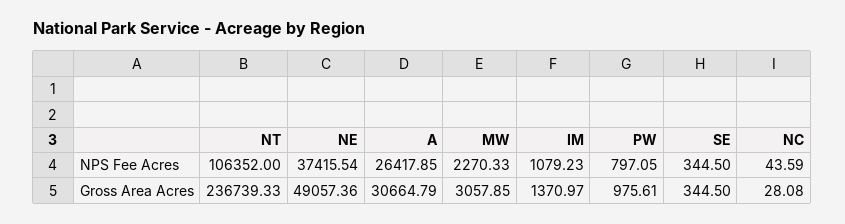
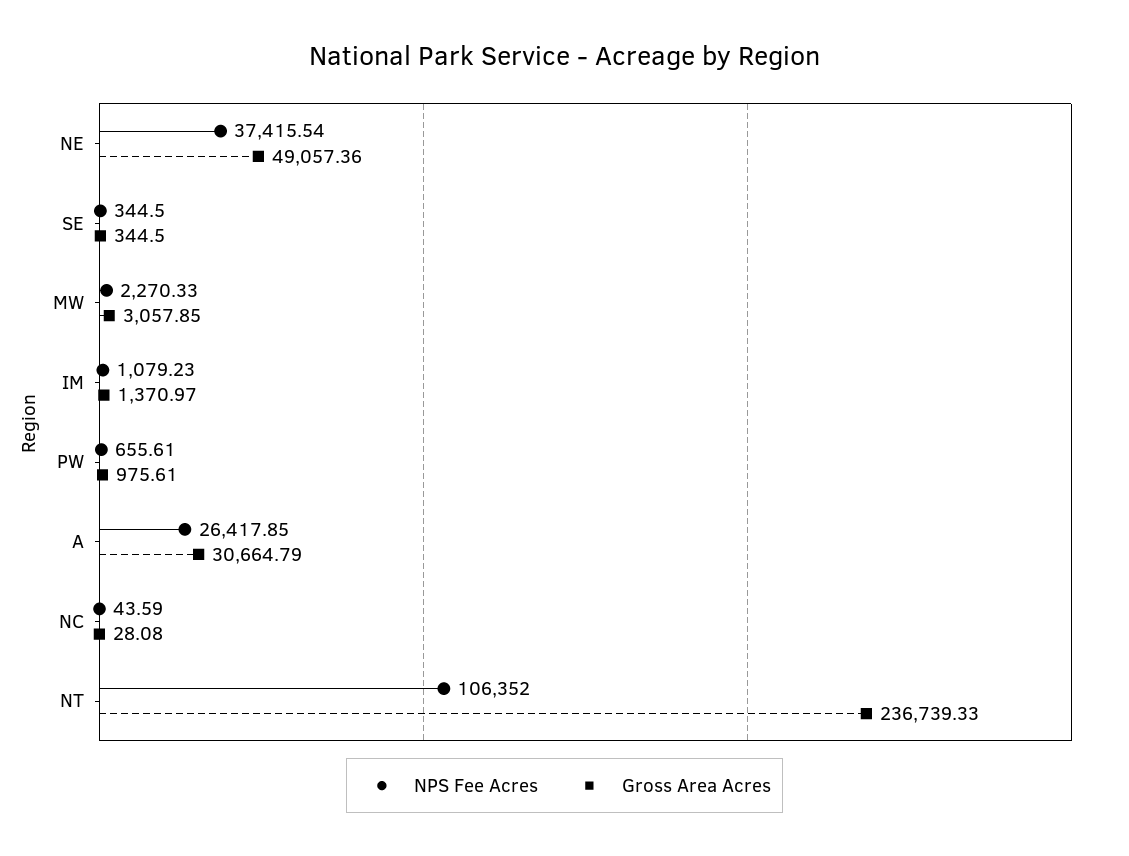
  {
    "NPS Fee Acres": {
      "NT": 106352,
      "NE": 37415.54,
      "A": 26417.85,
      "MW": 2270.33,
      "IM": 1079.23,
-     "PW": 797.05,
+     "PW": 655.61,
      "SE": 344.5,
      "NC": 43.59
    },
    "Gross Area Acres": {
      "NT": 236739.33,
      "NE": 49057.36,
      "A": 30664.79,
      "MW": 3057.85,
      "IM": 1370.97,
      "PW": 975.61,
      "SE": 344.5,
      "NC": 28.08
    }
  }

